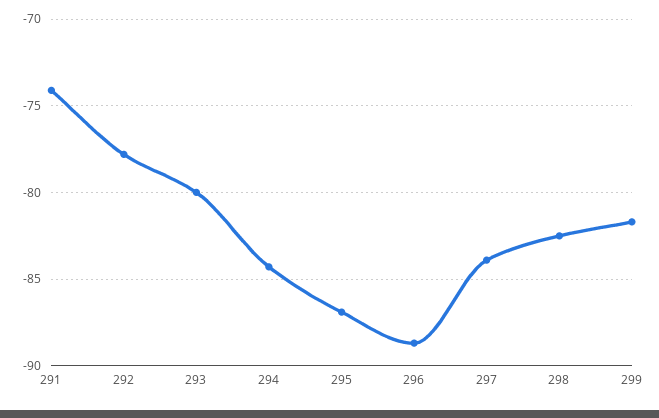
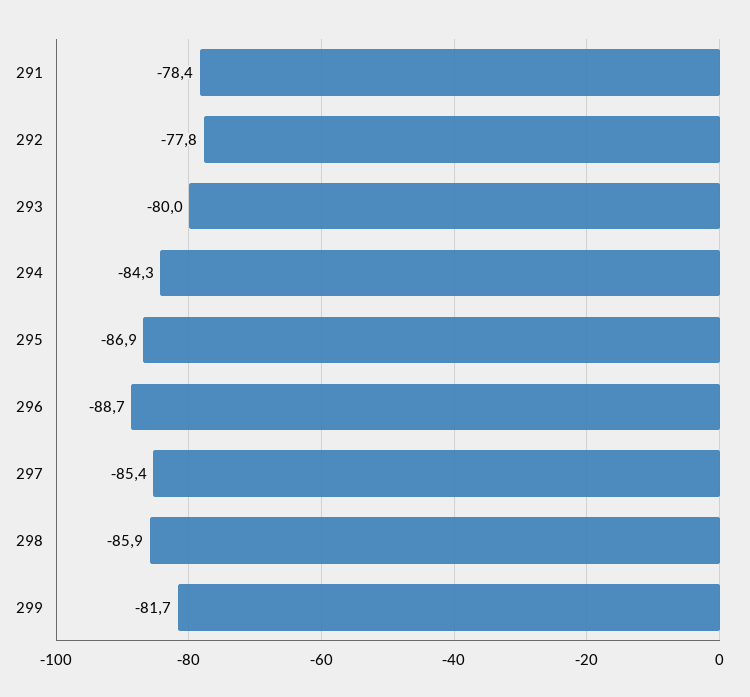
  {
-   "291": -74,
+   "291": -78.4,
    "292": -77.8,
    "293": -80,
    "294": -84.3,
    "295": -86.9,
    "296": -88.7,
-   "297": -84,
+   "297": -85.4,
-   "298": -82.5,
+   "298": -85.9,
    "299": -81.7
  }

